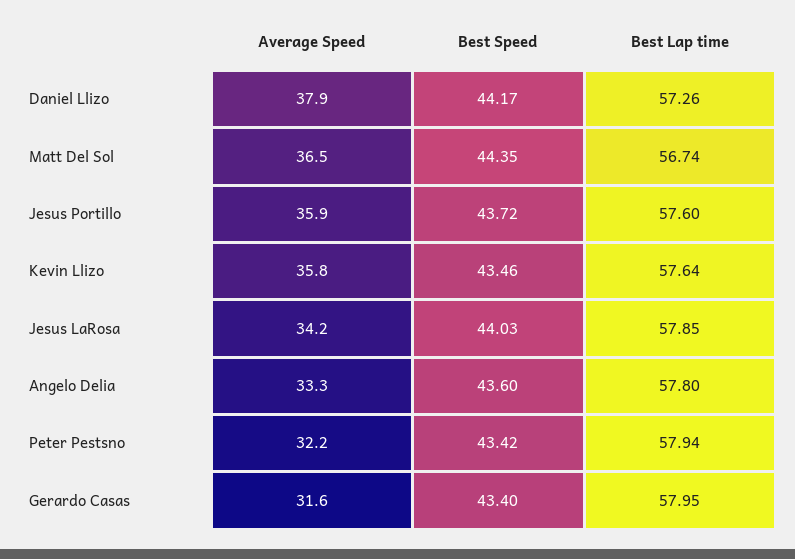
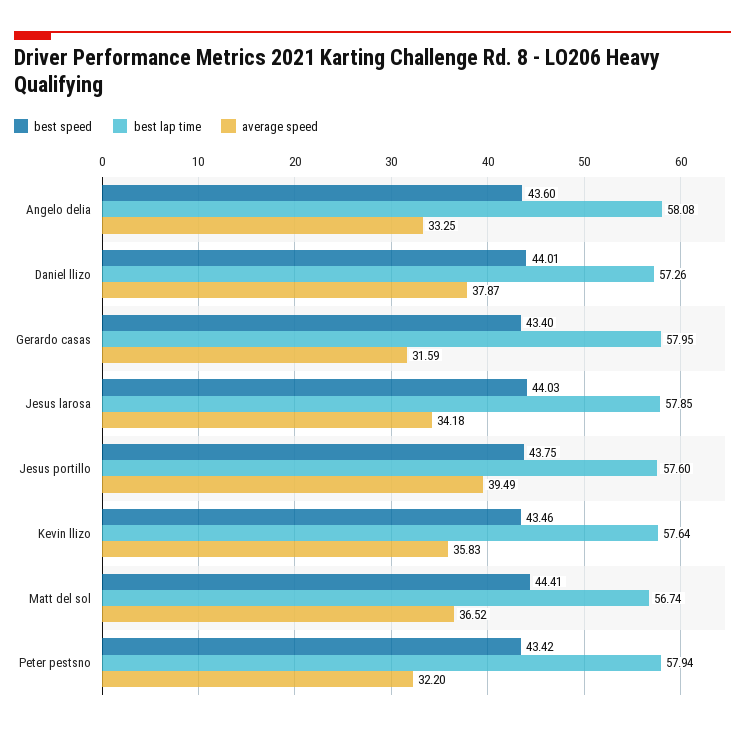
  {
    "Average Speed": {
      "Daniel Llizo": 37.87,
      "Matt Del Sol": 36.52,
-     "Jesus Portillo": 35.9,
+     "Jesus Portillo": 39.49,
      "Kevin Llizo": 35.83,
      "Jesus LaRosa": 34.18,
      "Angelo Delia": 33.25,
      "Peter Pestsno": 32.2,
      "Gerardo Casas": 31.59
    },
    "Best Speed": {
-     "Daniel Llizo": 44.17,
+     "Daniel Llizo": 44.01,
-     "Matt Del Sol": 44.35,
+     "Matt Del Sol": 44.41,
-     "Jesus Portillo": 43.72,
+     "Jesus Portillo": 43.75,
      "Kevin Llizo": 43.46,
      "Jesus LaRosa": 44.03,
      "Angelo Delia": 43.6,
      "Peter Pestsno": 43.42,
      "Gerardo Casas": 43.4
    },
    "Best Lap time": {
      "Daniel Llizo": 57.26,
      "Matt Del Sol": 56.74,
      "Jesus Portillo": 57.6,
      "Kevin Llizo": 57.64,
      "Jesus LaRosa": 57.85,
-     "Angelo Delia": 57.8,
+     "Angelo Delia": 58.08,
      "Peter Pestsno": 57.94,
      "Gerardo Casas": 57.95
    }
  }

